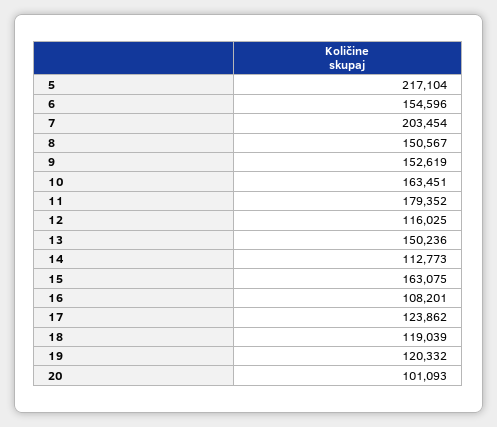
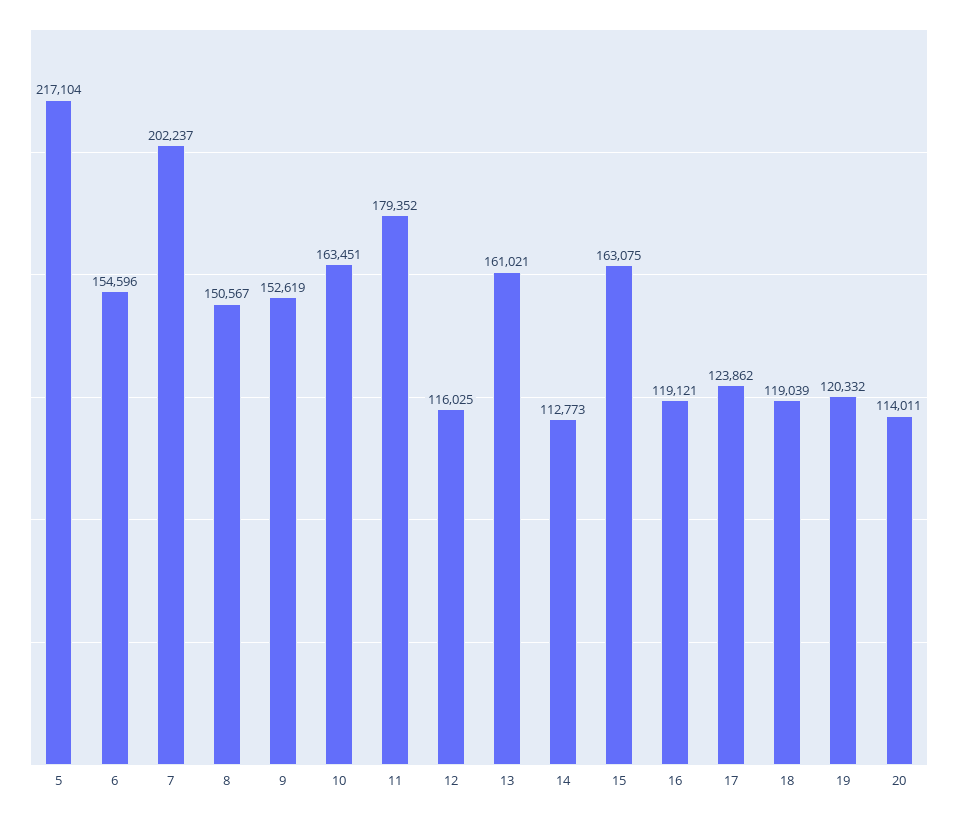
  {
    "5": 217104,
    "6": 154596,
-   "7": 203454,
+   "7": 202237,
    "8": 150567,
    "9": 152619,
    "10": 163451,
    "11": 179352,
    "12": 116025,
-   "13": 150236,
+   "13": 161021,
    "14": 112773,
    "15": 163075,
-   "16": 108201,
+   "16": 119121,
    "17": 123862,
    "18": 119039,
    "19": 120332,
-   "20": 101093
+   "20": 114011
  }

